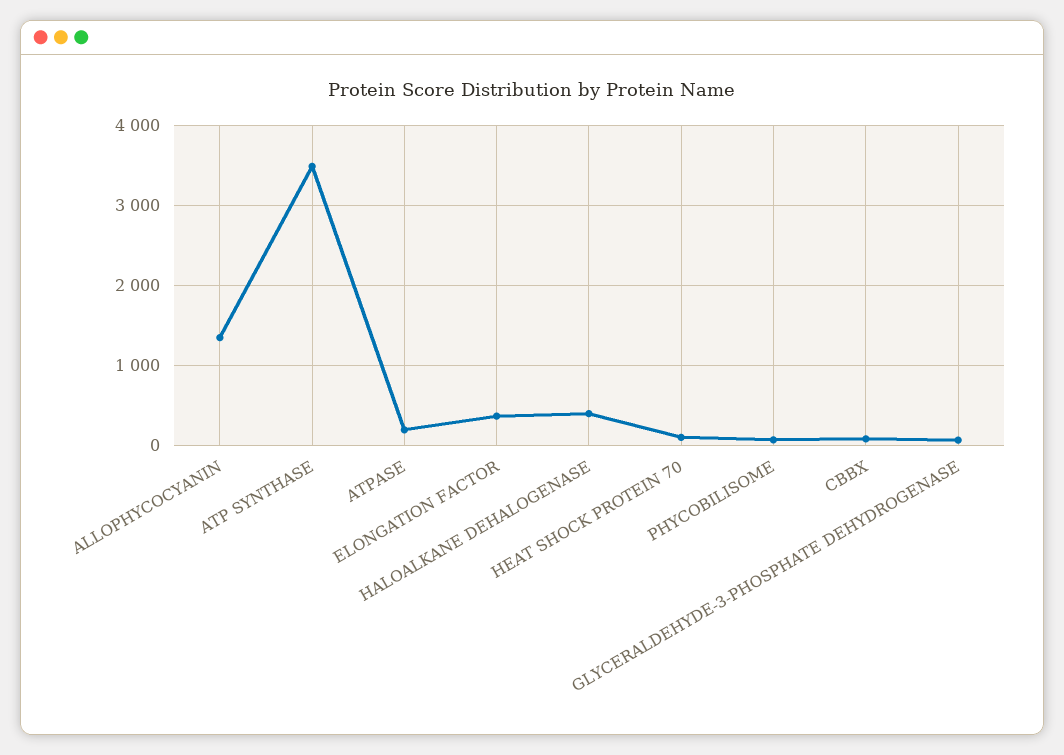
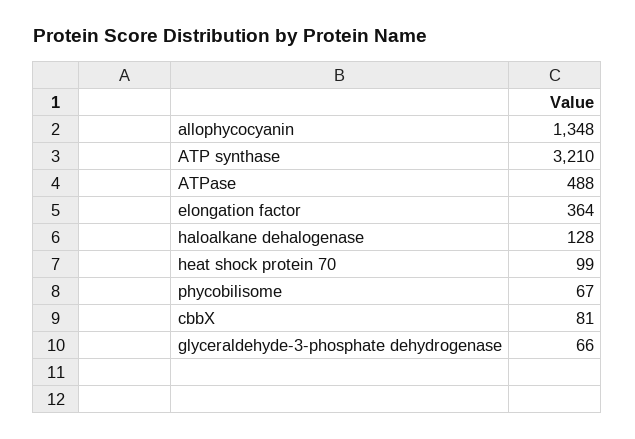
  {
    "ALLOPHYCOCYANIN": 1348,
-   "ATP SYNTHASE": 3500,
+   "ATP SYNTHASE": 3210,
-   "ATPASE": 200,
+   "ATPASE": 488,
    "ELONGATION FACTOR": 364,
-   "HALOALKANE DEHALOGENASE": 400,
+   "HALOALKANE DEHALOGENASE": 128,
    "HEAT SHOCK PROTEIN 70": 99,
    "PHYCOBILISOME": 67,
    "CBBX": 81,
    "GLYCERALDEHYDE-3-PHOSPHATE DEHYDROGENASE": 66
  }

